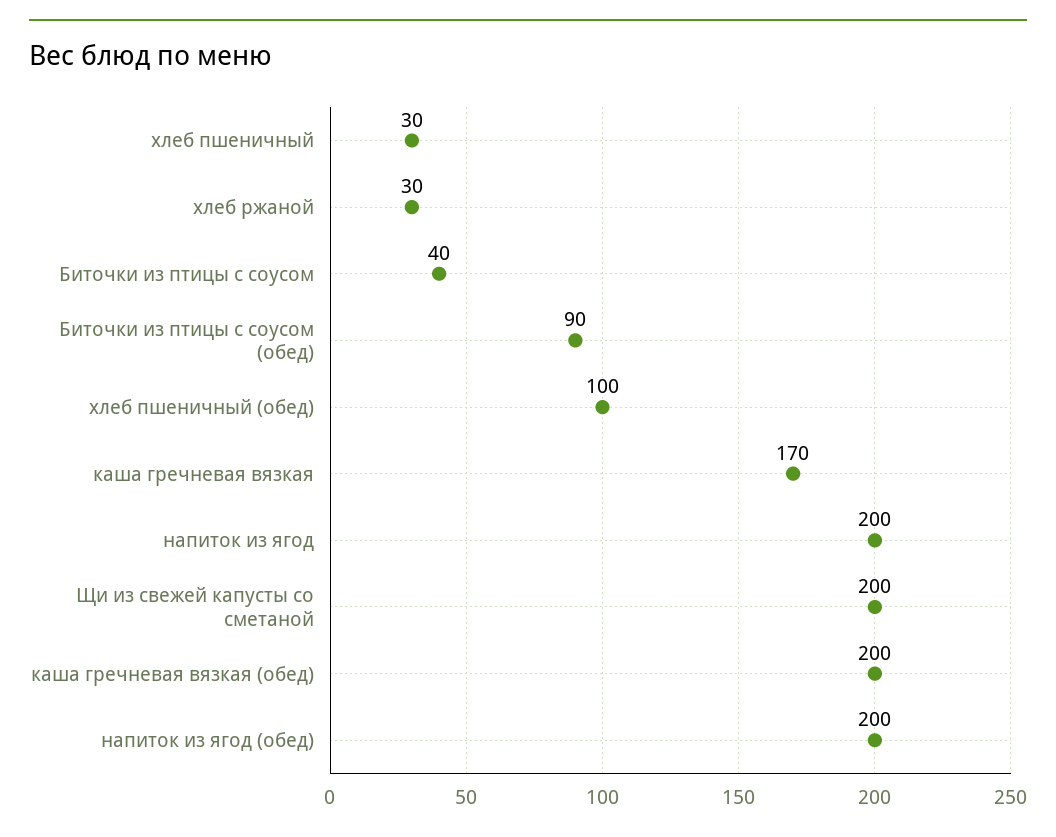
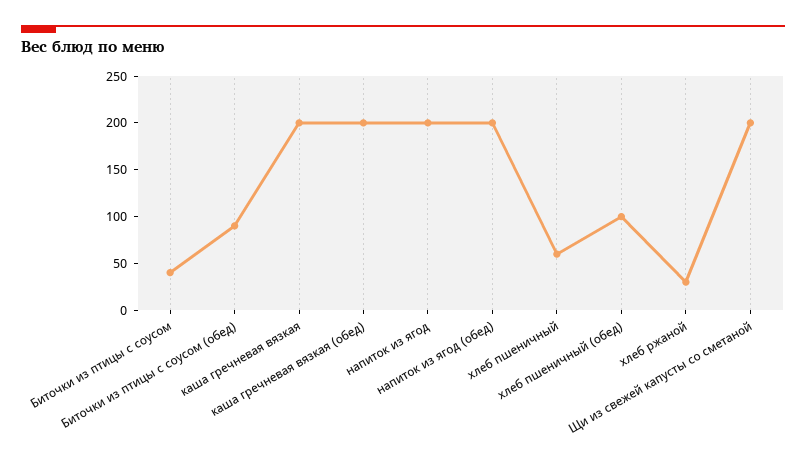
  {
-   "хлеб пшеничный": 30,
+   "хлеб пшеничный": 60,
    "хлеб ржаной": 30,
    "Биточки из птицы с соусом": 40,
    "Биточки из птицы с соусом (обед)": 90,
    "хлеб пшеничный (обед)": 100,
-   "каша гречневая вязкая": 170,
+   "каша гречневая вязкая": 200,
    "напиток из ягод": 200,
    "Щи из свежей капусты со сметаной": 200,
    "каша гречневая вязкая (обед)": 200,
    "напиток из ягод (обед)": 200
  }

